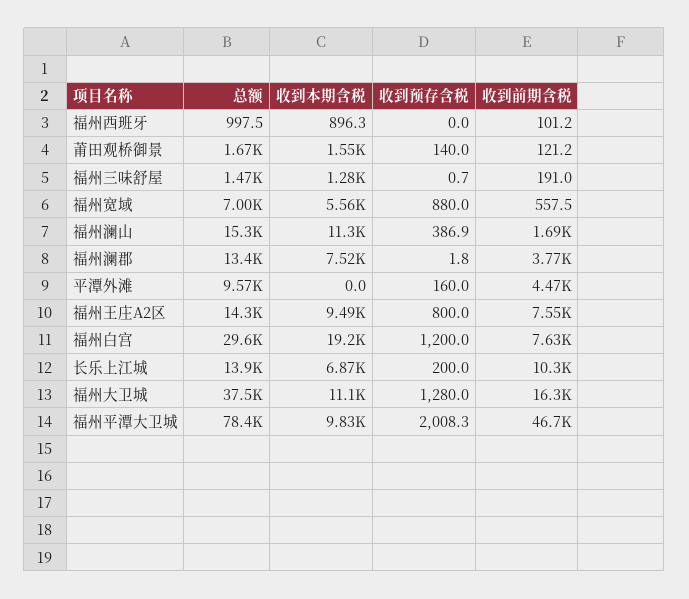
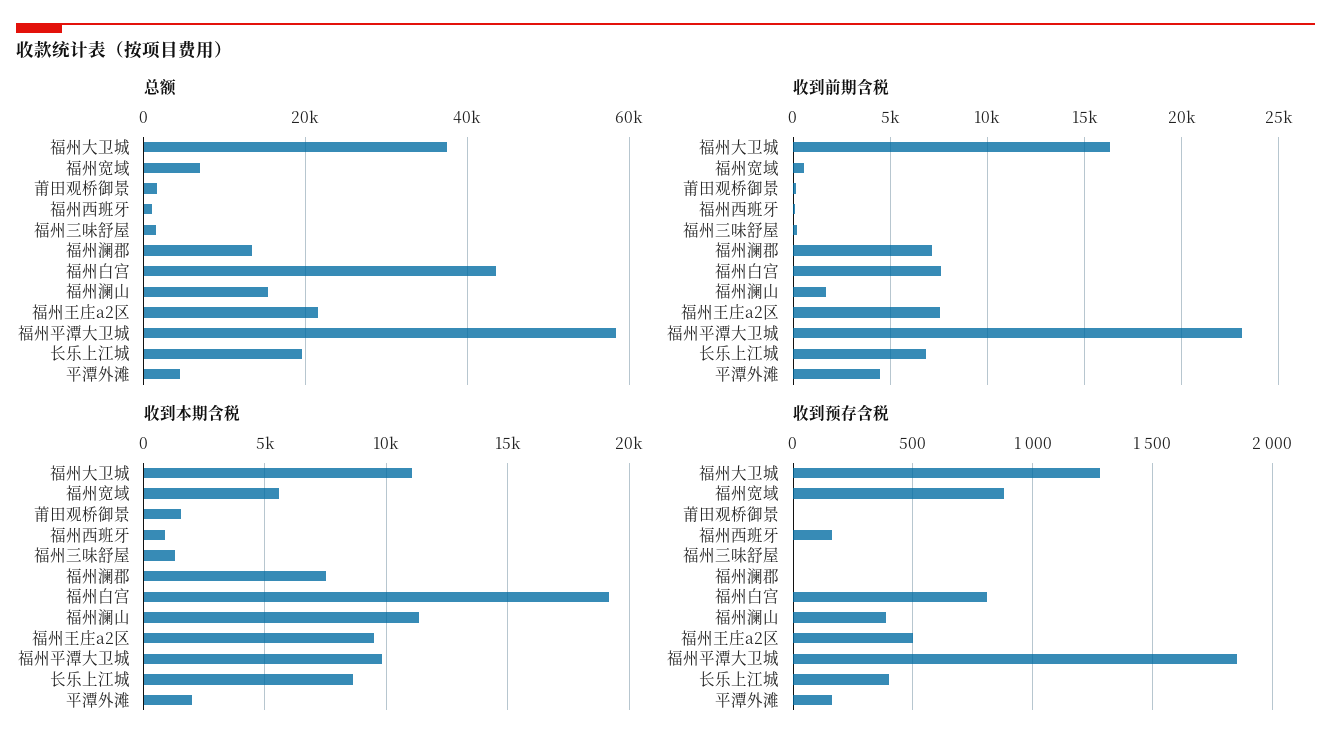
  {
    "总额": {
      "福州西班牙": 997.5,
      "莆田观桥御景": 1670,
      "福州三味舒屋": 1470,
      "福州宽域": 7000,
      "福州澜山": 15300,
      "福州澜郡": 13400,
-     "平潭外滩": 9570,
+     "平潭外滩": 4000,
-     "福州王庄A2区": 14300,
+     "福州王庄A2区": 22000,
-     "福州白宫": 29600,
+     "福州白宫": 44000,
-     "长乐上江城": 13900,
+     "长乐上江城": 20000,
      "福州大卫城": 37500,
-     "福州平潭大卫城": 78400
+     "福州平潭大卫城": 58000
    },
    "收到本期含税": {
      "福州西班牙": 896.3,
      "莆田观桥御景": 1550,
      "福州三味舒屋": 1280,
      "福州宽域": 5560,
      "福州澜山": 11300,
      "福州澜郡": 7520,
-     "平潭外滩": 0,
+     "平潭外滩": 2000,
      "福州王庄A2区": 9490,
      "福州白宫": 19200,
-     "长乐上江城": 6870,
+     "长乐上江城": 8500,
      "福州大卫城": 11100,
      "福州平潭大卫城": 9830
    },
    "收到预存含税": {
-     "福州西班牙": 0,
+     "福州西班牙": 150,
-     "莆田观桥御景": 140,
+     "莆田观桥御景": 0,
      "福州三味舒屋": 0.7,
      "福州宽域": 880,
      "福州澜山": 386.9,
      "福州澜郡": 1.8,
      "平潭外滩": 160,
-     "福州王庄A2区": 800,
+     "福州王庄A2区": 500,
-     "福州白宫": 1200,
+     "福州白宫": 800,
-     "长乐上江城": 200,
+     "长乐上江城": 400,
      "福州大卫城": 1280,
-     "福州平潭大卫城": 2008.3
+     "福州平潭大卫城": 1850
    },
    "收到前期含税": {
      "福州西班牙": 101.2,
      "莆田观桥御景": 121.2,
      "福州三味舒屋": 191,
      "福州宽域": 557.5,
      "福州澜山": 1690,
-     "福州澜郡": 3770,
+     "福州澜郡": 7000,
      "平潭外滩": 4470,
      "福州王庄A2区": 7550,
      "福州白宫": 7630,
-     "长乐上江城": 10300,
+     "长乐上江城": 7000,
      "福州大卫城": 16300,
-     "福州平潭大卫城": 46700
+     "福州平潭大卫城": 23000
    }
  }

